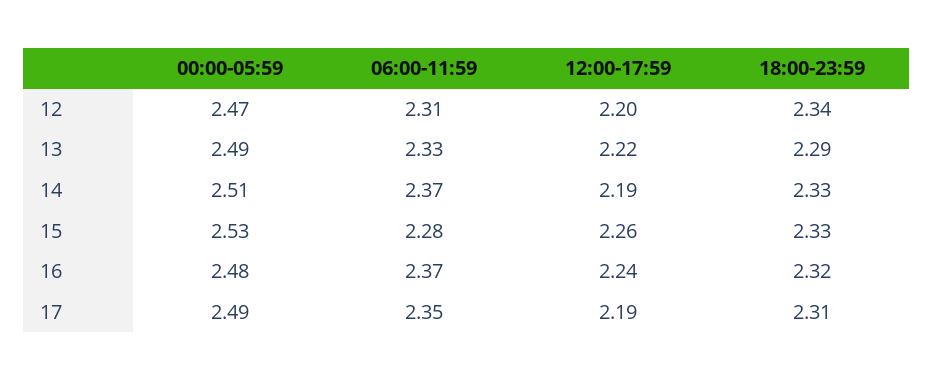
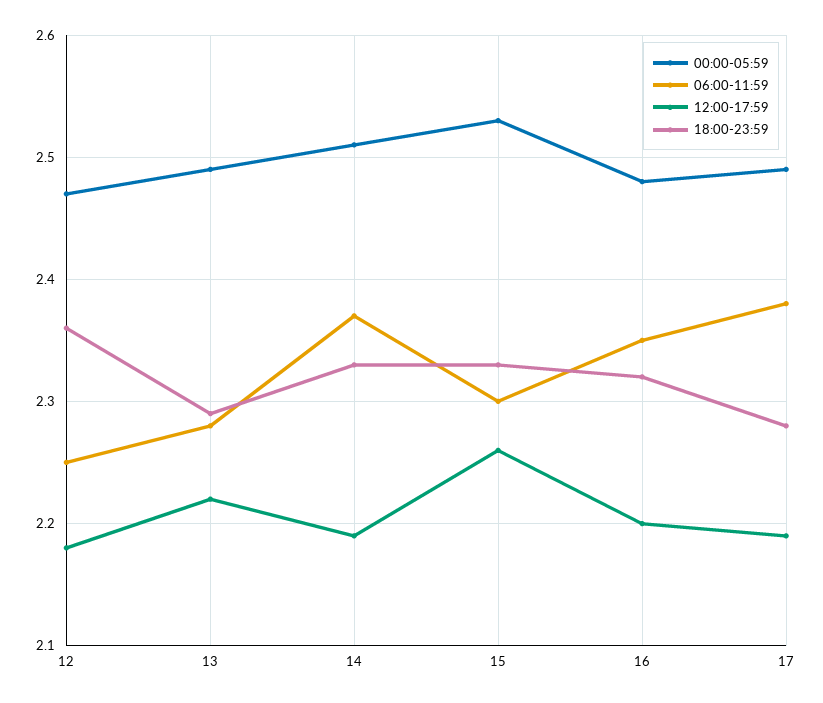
  {
    "00:00-05:59": {
      "12": 2.47,
      "13": 2.49,
      "14": 2.51,
      "15": 2.53,
      "16": 2.48,
      "17": 2.49
    },
    "06:00-11:59": {
-     "12": 2.31,
+     "12": 2.25,
-     "13": 2.33,
+     "13": 2.28,
      "14": 2.37,
-     "15": 2.28,
+     "15": 2.3,
-     "16": 2.37,
+     "16": 2.35,
-     "17": 2.35
+     "17": 2.38
    },
    "12:00-17:59": {
-     "12": 2.2,
+     "12": 2.18,
      "13": 2.22,
      "14": 2.19,
      "15": 2.26,
-     "16": 2.24,
+     "16": 2.2,
      "17": 2.19
    },
    "18:00-23:59": {
-     "12": 2.34,
+     "12": 2.36,
      "13": 2.29,
      "14": 2.33,
      "15": 2.33,
      "16": 2.32,
-     "17": 2.31
+     "17": 2.28
    }
  }

